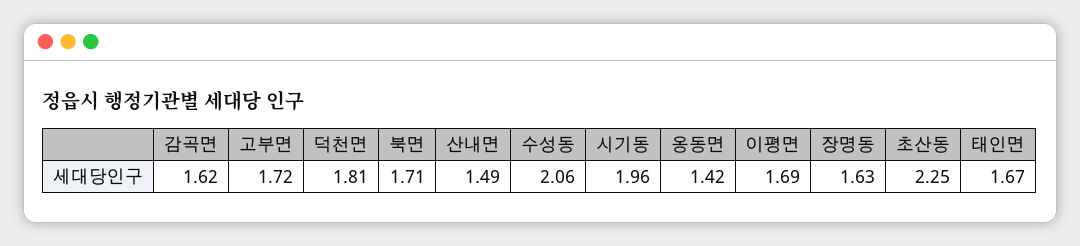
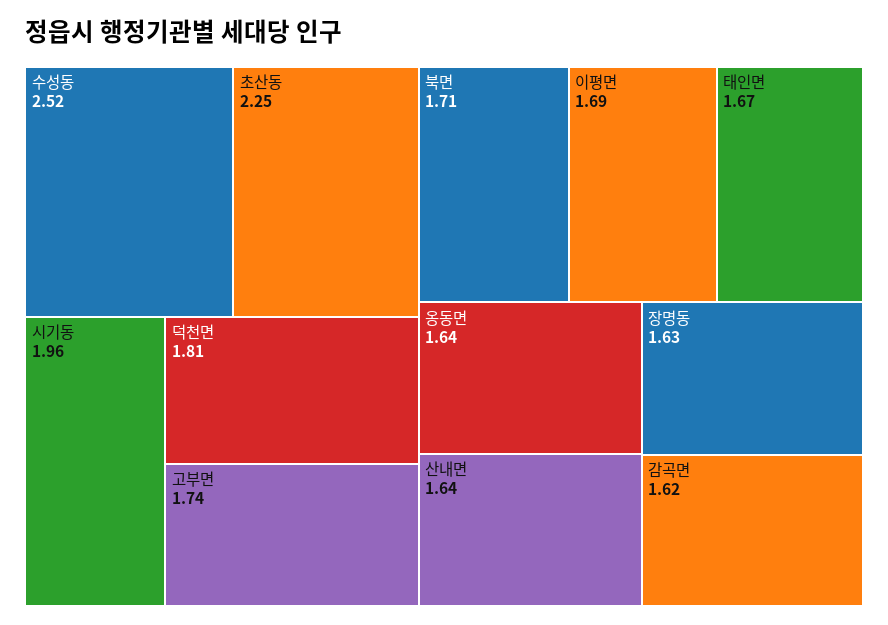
  {
    "감곡면": 1.62,
-   "고부면": 1.72,
+   "고부면": 1.74,
    "덕천면": 1.81,
    "북면": 1.71,
-   "산내면": 1.49,
+   "산내면": 1.64,
-   "수성동": 2.06,
+   "수성동": 2.52,
    "시기동": 1.96,
-   "옹동면": 1.42,
+   "옹동면": 1.64,
    "이평면": 1.69,
    "장명동": 1.63,
    "초산동": 2.25,
    "태인면": 1.67
  }

